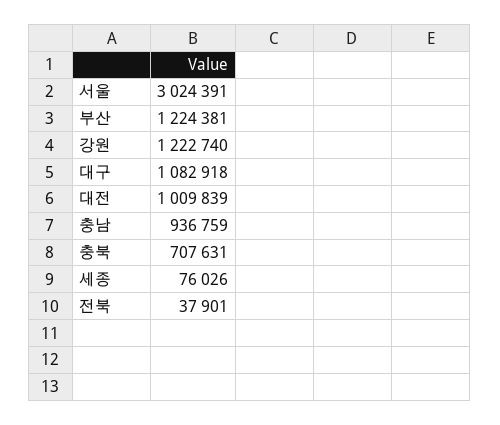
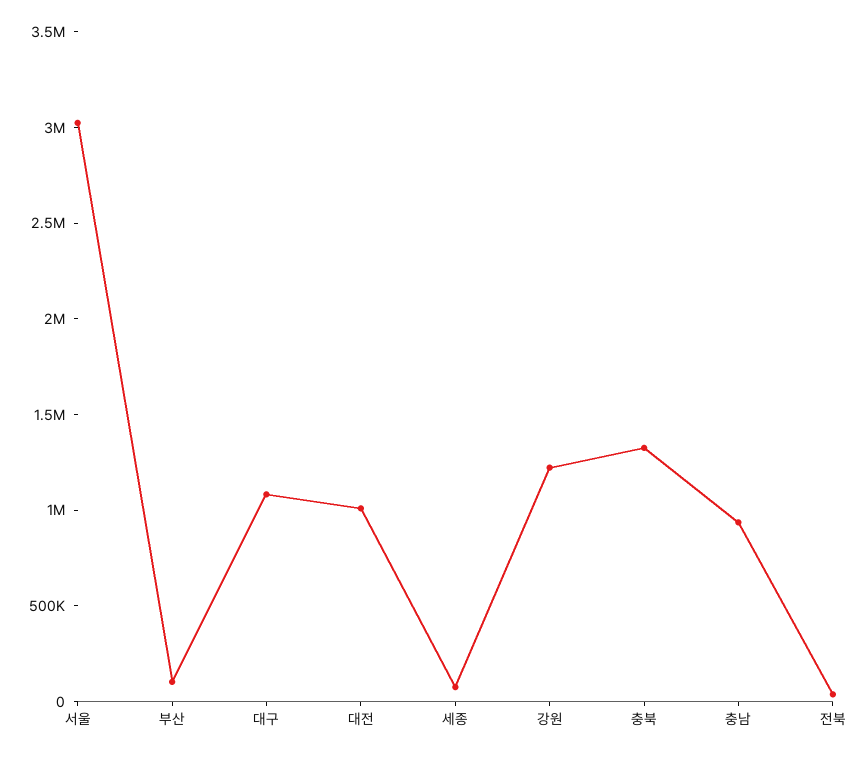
  {
    "서울": 3024391,
-   "부산": 1224381,
+   "부산": 100000,
    "강원": 1222740,
    "대구": 1082918,
    "대전": 1009839,
    "충남": 936759,
-   "충북": 707631,
+   "충북": 1300000,
    "세종": 76026,
    "전북": 37901
  }

